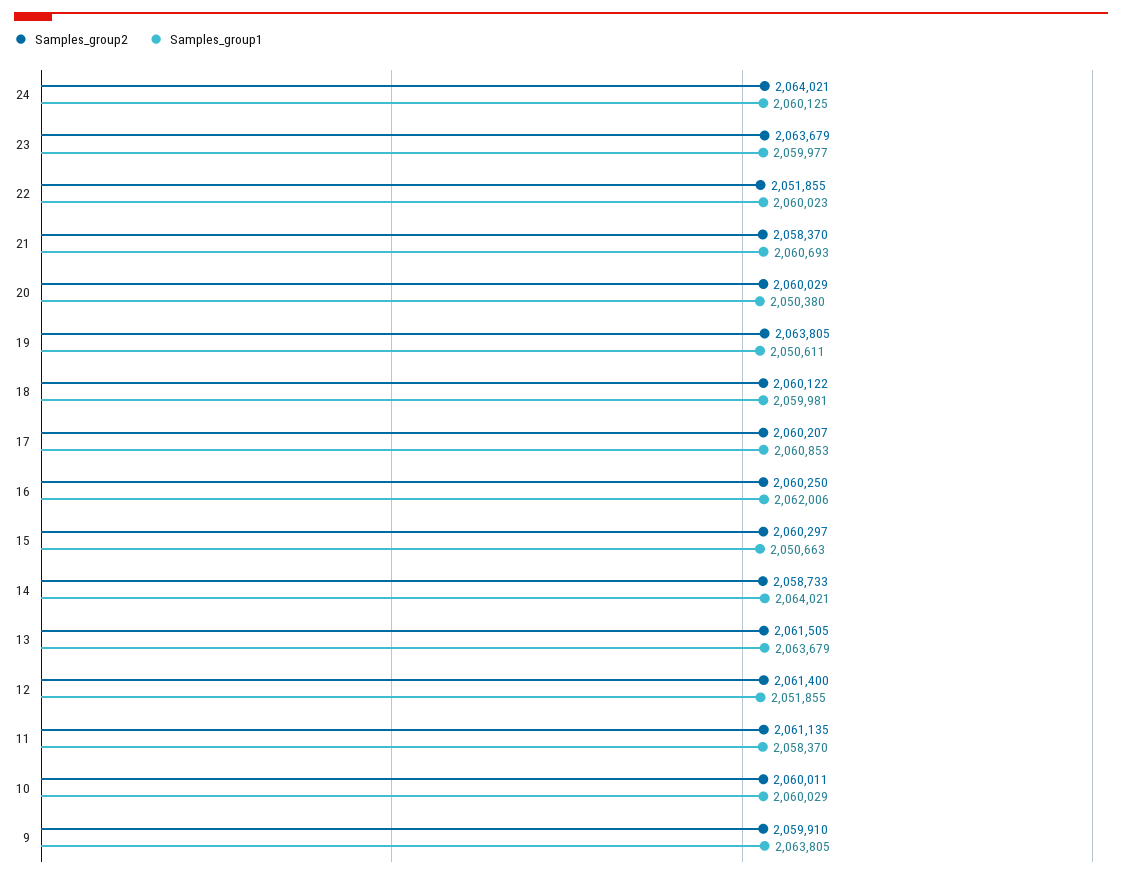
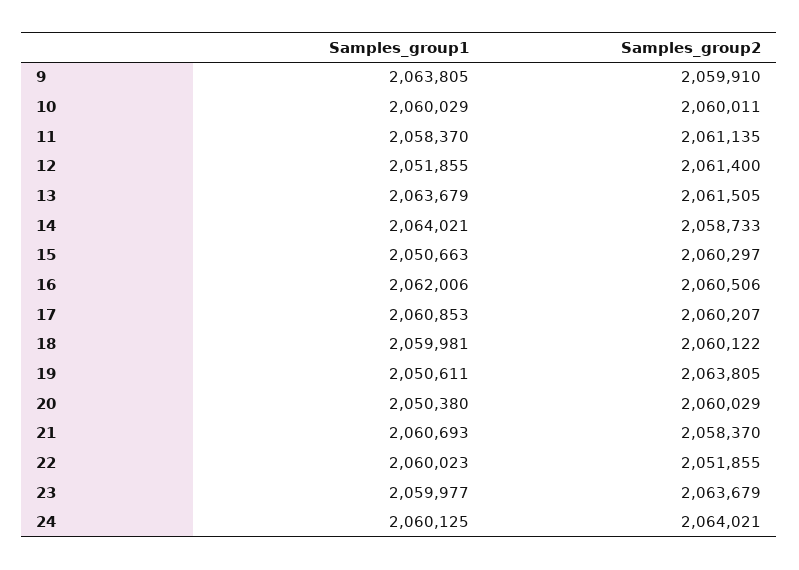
  {
    "Samples_group2": {
      "24": 2064021,
      "23": 2063679,
      "22": 2051855,
      "21": 2058370,
      "20": 2060029,
      "19": 2063805,
      "18": 2060122,
      "17": 2060207,
-     "16": 2060250,
+     "16": 2060506,
      "15": 2060297,
      "14": 2058733,
      "13": 2061505,
      "12": 2061400,
      "11": 2061135,
      "10": 2060011,
      "9": 2059910
    },
    "Samples_group1": {
      "24": 2060125,
      "23": 2059977,
      "22": 2060023,
      "21": 2060693,
      "20": 2050380,
      "19": 2050611,
      "18": 2059981,
      "17": 2060853,
      "16": 2062006,
      "15": 2050663,
      "14": 2064021,
      "13": 2063679,
      "12": 2051855,
      "11": 2058370,
      "10": 2060029,
      "9": 2063805
    }
  }

